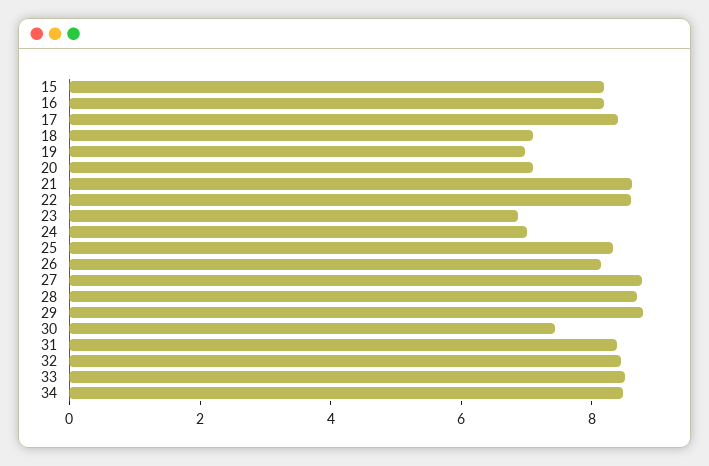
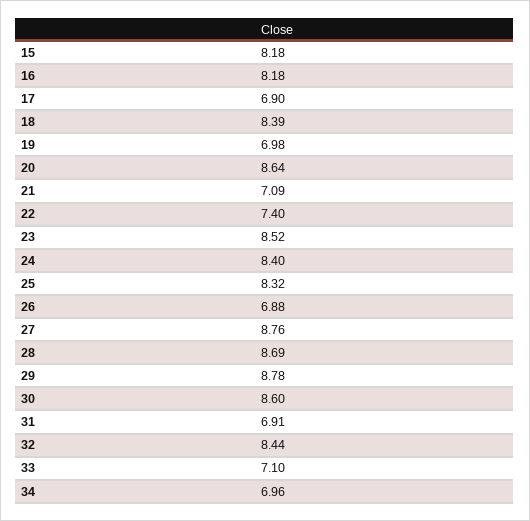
  {
    "15": 8.18,
    "16": 8.18,
-   "17": 8.5,
+   "17": 6.9,
-   "18": 7,
+   "18": 8.39,
    "19": 6.98,
-   "20": 7,
+   "20": 8.64,
-   "21": 8.5,
+   "21": 7.09,
-   "22": 8.5,
+   "22": 7.4,
-   "23": 7,
+   "23": 8.52,
-   "24": 7,
+   "24": 8.4,
    "25": 8.32,
-   "26": 8,
+   "26": 6.88,
    "27": 8.76,
    "28": 8.69,
    "29": 8.78,
-   "30": 7.5,
+   "30": 8.6,
-   "31": 8.5,
+   "31": 6.91,
    "32": 8.44,
-   "33": 8.5,
+   "33": 7.1,
-   "34": 8.5
+   "34": 6.96
  }

